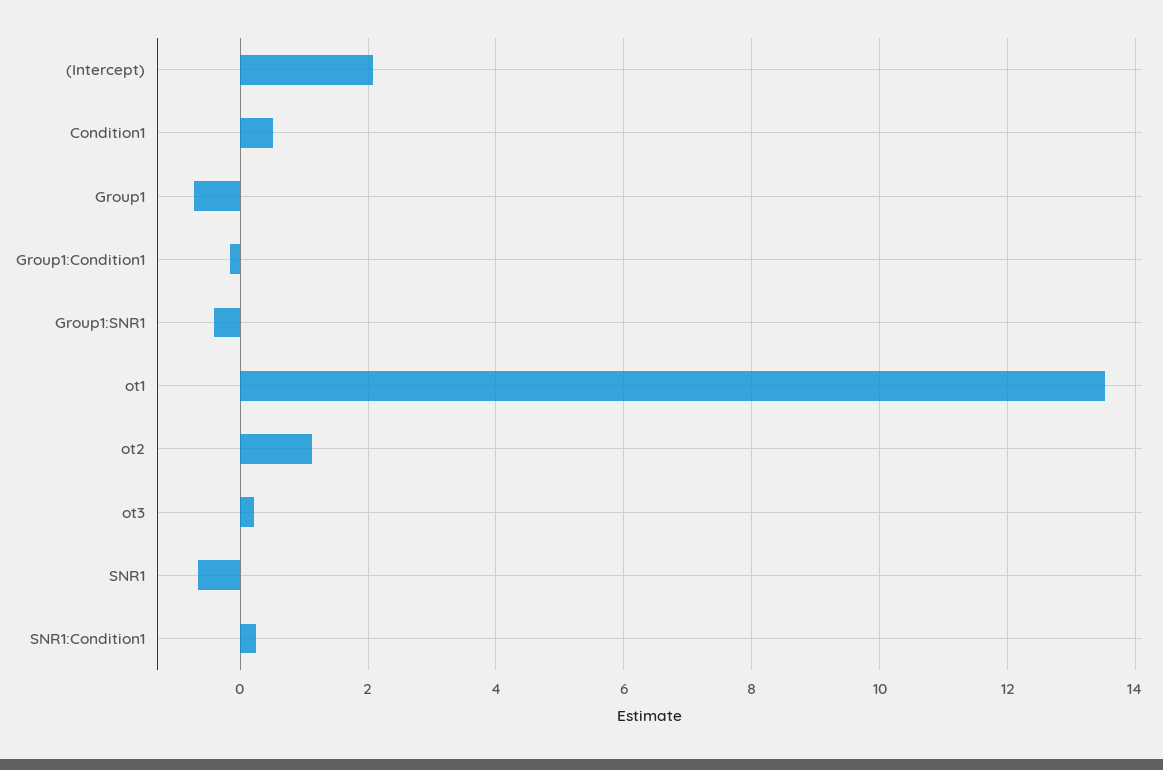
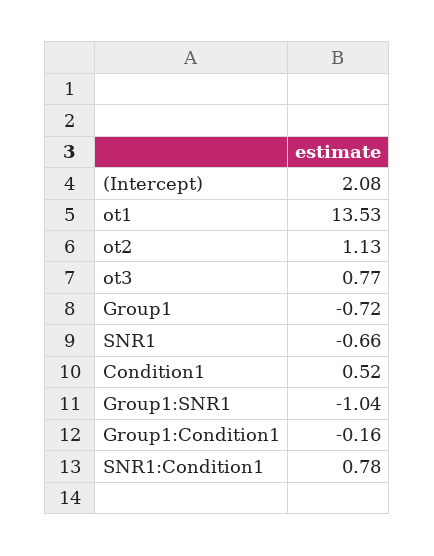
  {
    "(Intercept)": 2.08,
    "Condition1": 0.52,
    "Group1": -0.72,
    "Group1:Condition1": -0.16,
-   "Group1:SNR1": -0.4,
+   "Group1:SNR1": -1.04,
    "ot1": 13.53,
    "ot2": 1.13,
-   "ot3": 0.2,
+   "ot3": 0.77,
    "SNR1": -0.66,
-   "SNR1:Condition1": 0.2
+   "SNR1:Condition1": 0.78
  }

